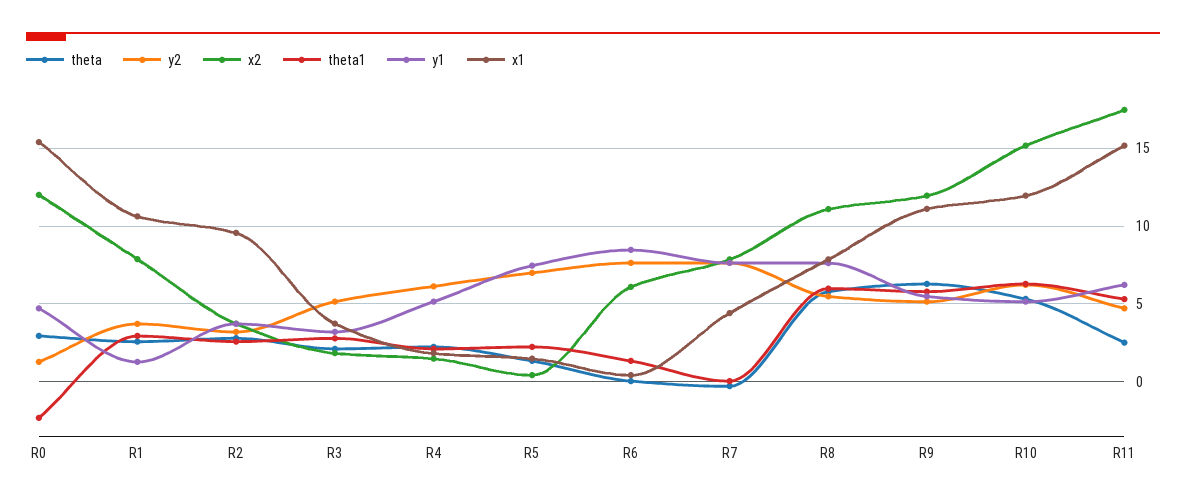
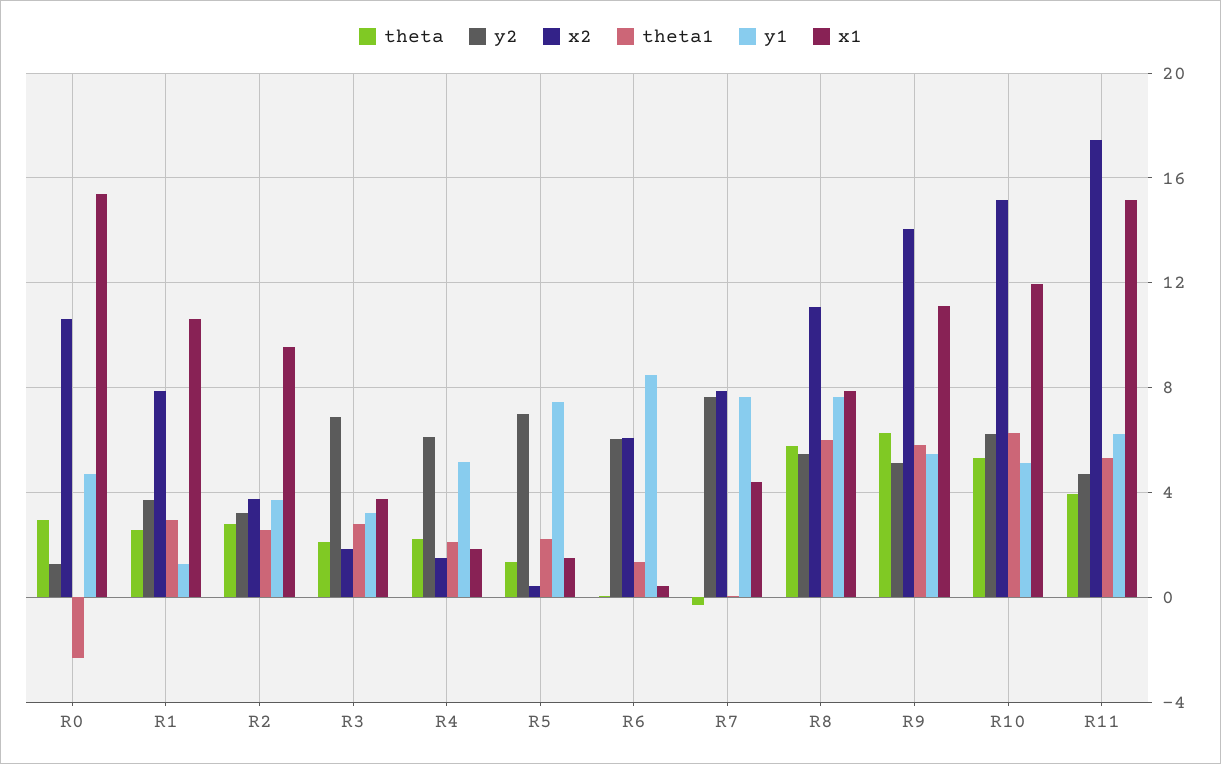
  {
    "theta": {
      "R0": 3,
      "R1": 2.5,
      "R2": 3,
      "R3": 2,
      "R4": 2,
      "R5": 1.5,
      "R6": 0,
      "R7": -0.5,
      "R8": 6,
      "R9": 6.5,
      "R10": 5.5,
-     "R11": 2.5
+     "R11": 4
    },
    "y2": {
      "R0": 1.5,
      "R1": 3.5,
      "R2": 3,
-     "R3": 5,
+     "R3": 7,
      "R4": 6,
      "R5": 7,
-     "R6": 7.5,
+     "R6": 6,
      "R7": 7.5,
      "R8": 5.5,
      "R9": 5,
      "R10": 6,
      "R11": 4.5
    },
    "x2": {
-     "R0": 12,
+     "R0": 10.5,
      "R1": 8,
      "R2": 3.5,
      "R3": 2,
      "R4": 1.5,
      "R5": 0.5,
      "R6": 6,
      "R7": 8,
      "R8": 11,
-     "R9": 12,
+     "R9": 14,
      "R10": 15,
      "R11": 17.5
    },
    "theta1": {
      "R0": -2.5,
      "R1": 3,
      "R2": 2.5,
      "R3": 3,
      "R4": 2,
      "R5": 2,
      "R6": 1.5,
      "R7": 0,
      "R8": 6,
      "R9": 6,
      "R10": 6.5,
      "R11": 5.5
    },
    "y1": {
      "R0": 4.5,
      "R1": 1.5,
      "R2": 3.5,
      "R3": 3,
      "R4": 5,
      "R5": 7.5,
      "R6": 8.5,
      "R7": 7.5,
      "R8": 7.5,
      "R9": 5.5,
      "R10": 5,
      "R11": 6
    },
    "x1": {
      "R0": 15.5,
      "R1": 10.5,
      "R2": 9.5,
      "R3": 3.5,
      "R4": 2,
      "R5": 1.5,
      "R6": 0.5,
      "R7": 4.5,
      "R8": 8,
      "R9": 11,
      "R10": 12,
      "R11": 15
    }
  }

